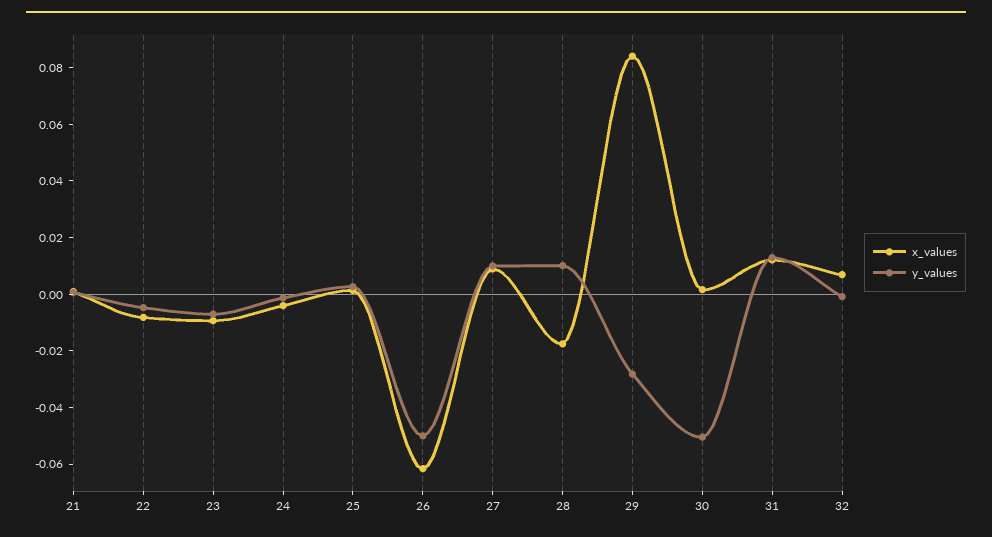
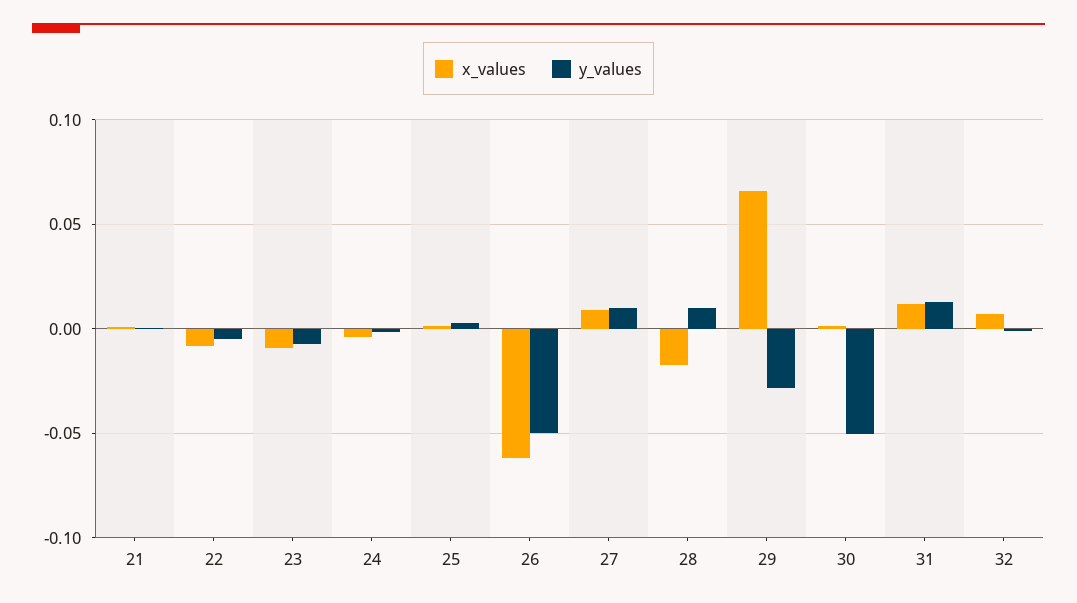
  {
    "x_values": {
      "21": 0,
      "22": -0.01,
      "23": -0.01,
      "24": -0.005,
      "25": 0,
      "26": -0.06,
      "27": 0.01,
      "28": -0.02,
-     "29": 0.085,
+     "29": 0.065,
      "30": 0,
      "31": 0.01,
      "32": 0.005
    },
    "y_values": {
      "21": 0,
      "22": -0.005,
      "23": -0.005,
      "24": 0,
      "25": 0.005,
      "26": -0.05,
      "27": 0.01,
      "28": 0.01,
      "29": -0.03,
      "30": -0.05,
      "31": 0.015,
      "32": 0
    }
  }

